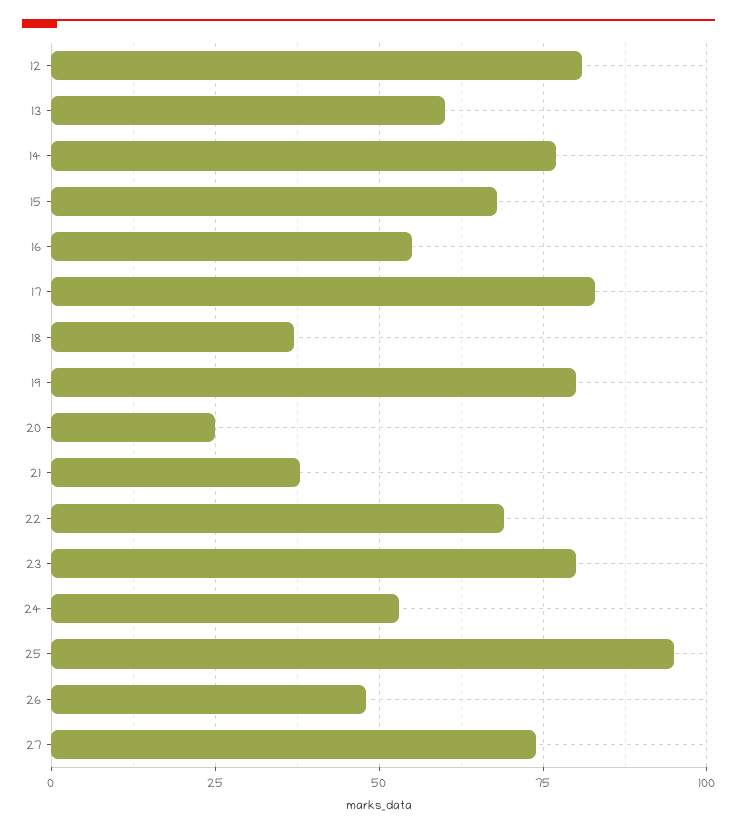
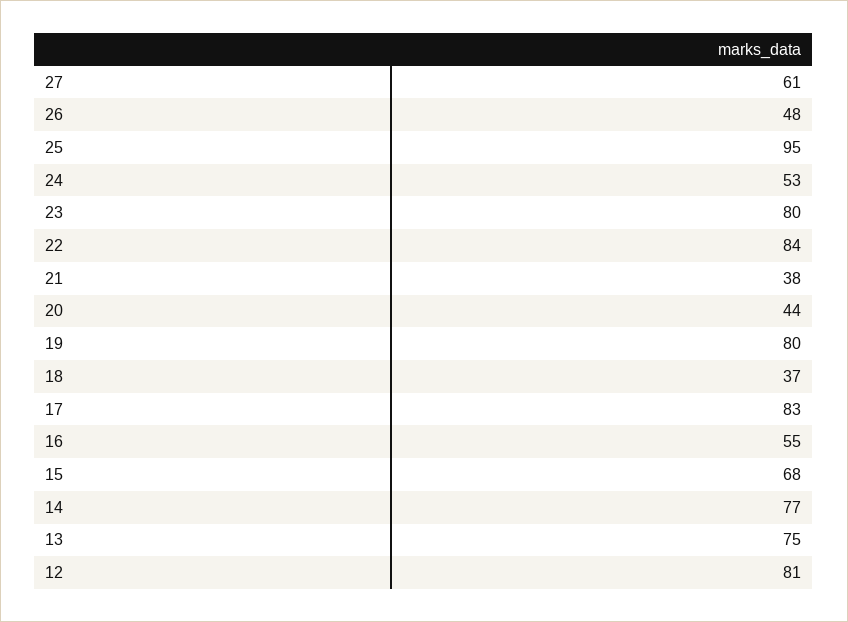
  {
    "12": 81,
-   "13": 60,
+   "13": 75,
    "14": 77,
    "15": 68,
    "16": 55,
    "17": 83,
    "18": 37,
    "19": 80,
-   "20": 25,
+   "20": 44,
    "21": 38,
-   "22": 70,
+   "22": 84,
    "23": 80,
    "24": 53,
    "25": 95,
    "26": 48,
-   "27": 75
+   "27": 61
  }

